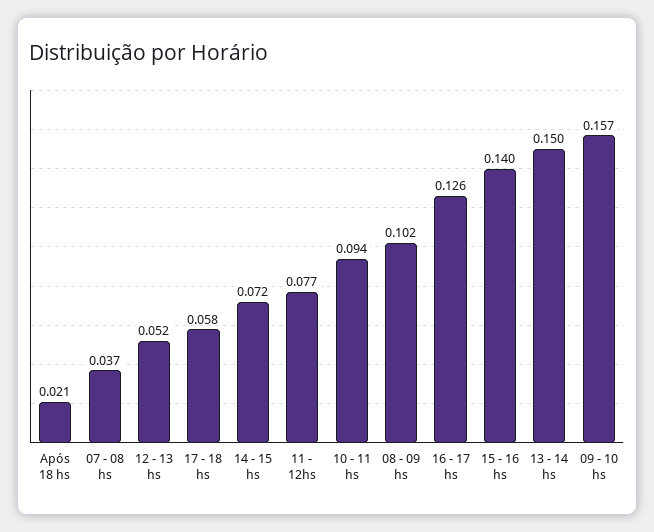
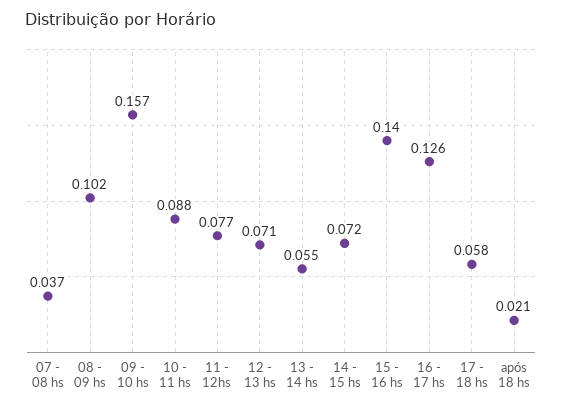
  {
    "Após 18 hs": 0.021,
    "07 - 08 hs": 0.037,
-   "12 - 13 hs": 0.052,
+   "12 - 13 hs": 0.071,
    "17 - 18 hs": 0.058,
    "14 - 15 hs": 0.072,
    "11 - 12hs": 0.077,
-   "10 - 11 hs": 0.094,
+   "10 - 11 hs": 0.088,
    "08 - 09 hs": 0.102,
    "16 - 17 hs": 0.126,
    "15 - 16 hs": 0.14,
-   "13 - 14 hs": 0.15,
+   "13 - 14 hs": 0.055,
    "09 - 10 hs": 0.157
  }

